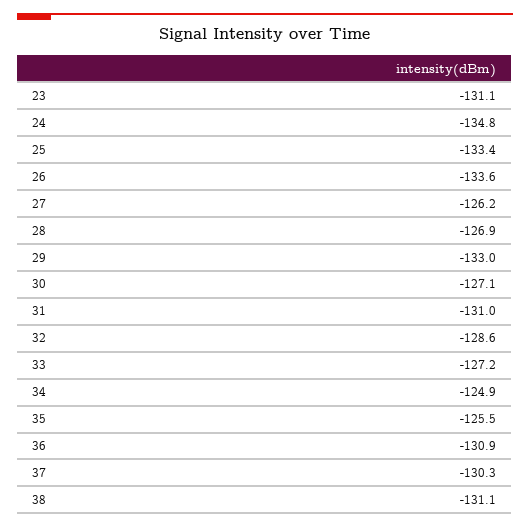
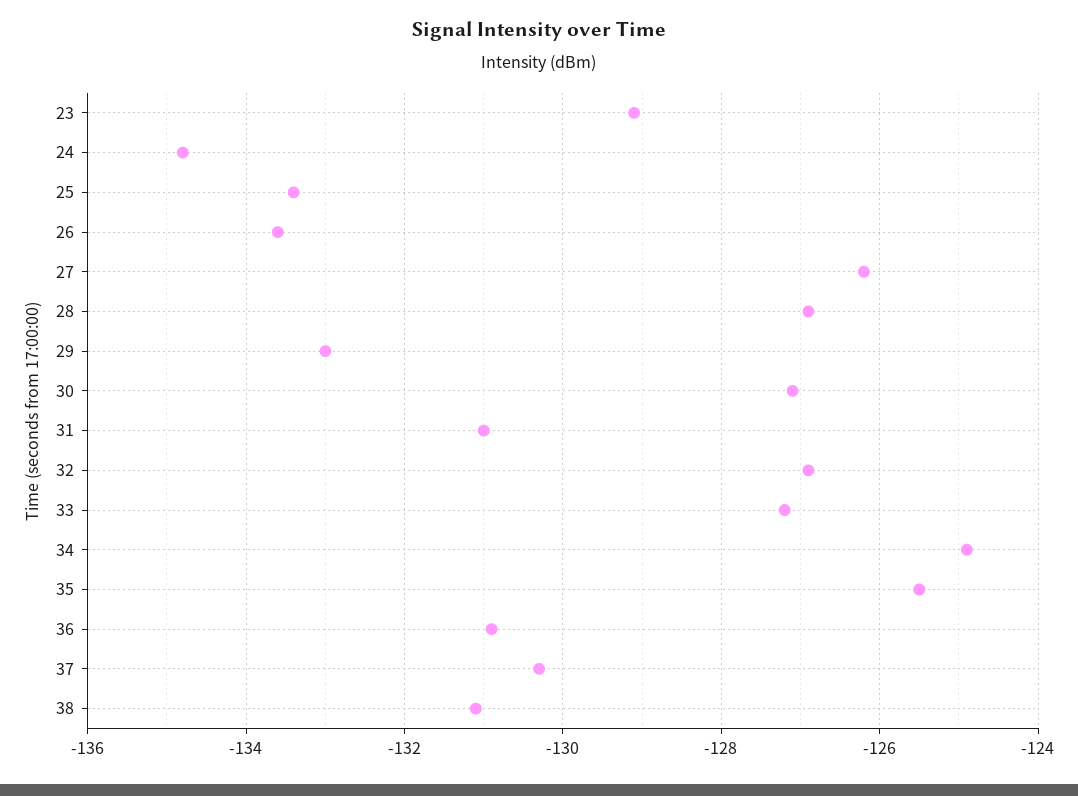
  {
-   "23": -131.1,
+   "23": -129,
    "24": -134.8,
    "25": -133.4,
    "26": -133.6,
    "27": -126.2,
    "28": -126.9,
    "29": -133,
    "30": -127.1,
    "31": -131,
-   "32": -128.6,
+   "32": -127,
    "33": -127.2,
    "34": -124.9,
    "35": -125.5,
    "36": -130.9,
    "37": -130.3,
    "38": -131.1
  }

